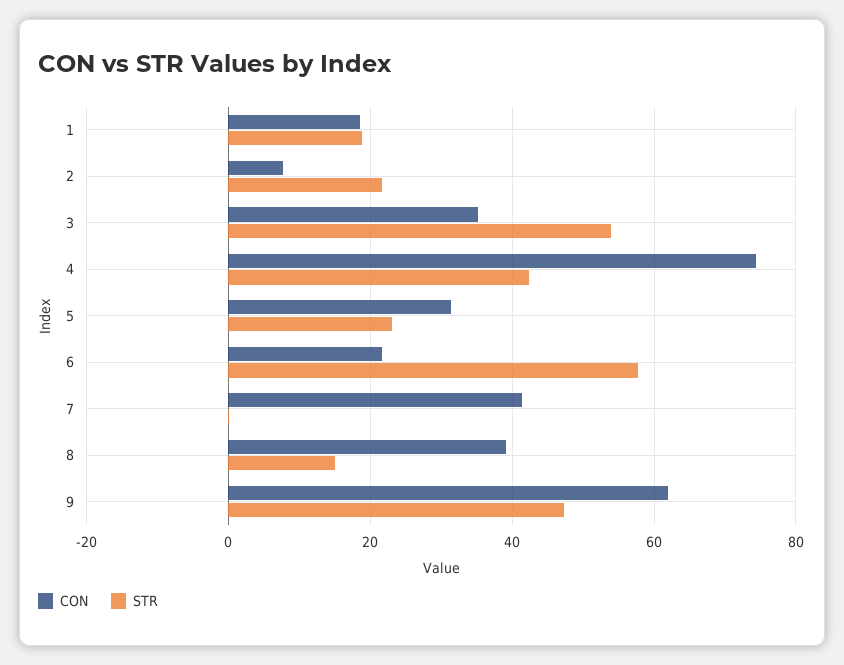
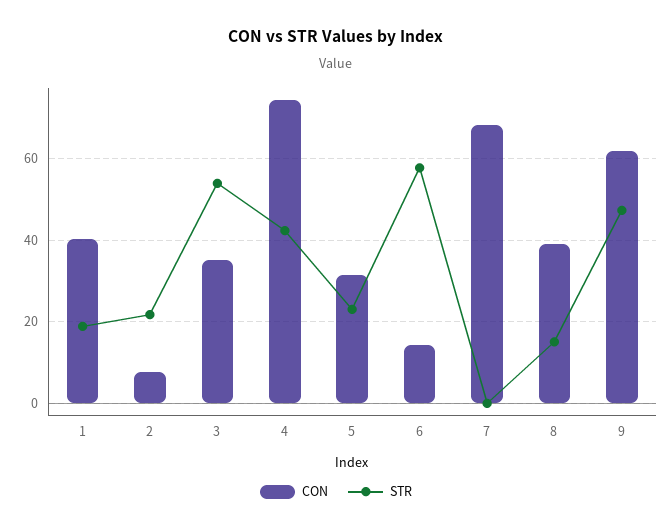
  {
    "CON": {
-     "1": 18,
+     "1": 40,
      "2": 8,
      "3": 36,
      "4": 74,
      "5": 32,
-     "6": 22,
+     "6": 14,
-     "7": 42,
+     "7": 68,
      "8": 40,
      "9": 62
    },
    "STR": {
      "1": 18,
      "2": 22,
      "3": 54,
      "4": 42,
      "5": 24,
      "6": 58,
      "7": 0,
      "8": 16,
      "9": 48
    }
  }

